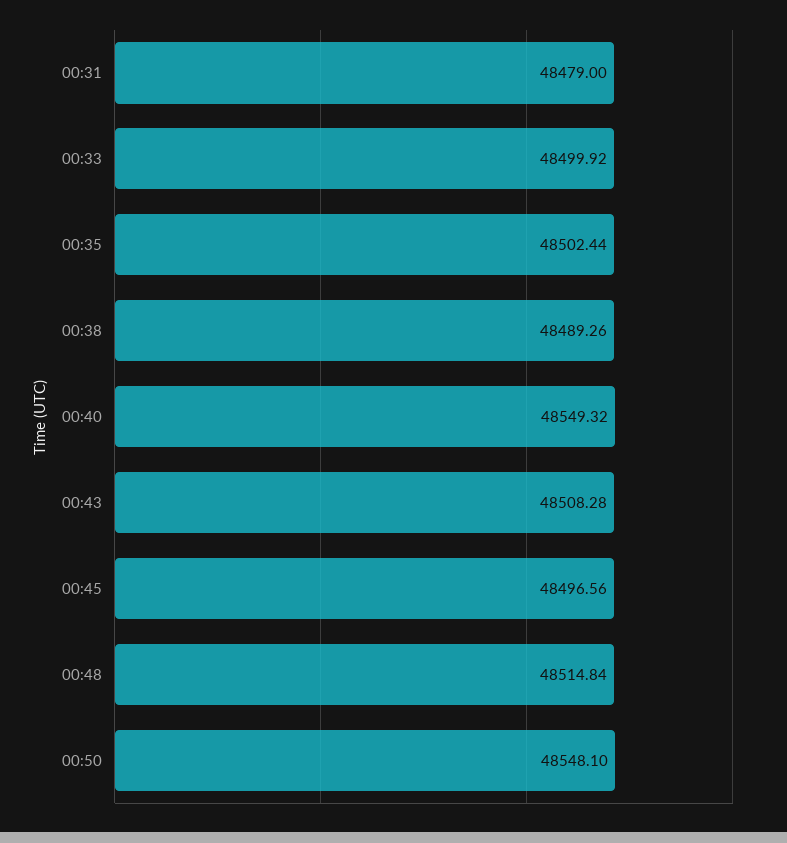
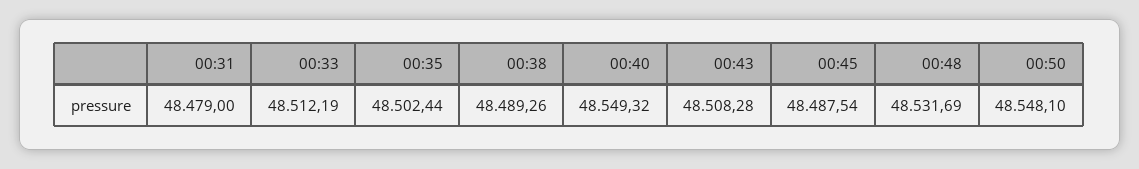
  {
    "00:31": 48479,
-   "00:33": 48499.92,
+   "00:33": 48512.19,
    "00:35": 48502.44,
    "00:38": 48489.26,
    "00:40": 48549.32,
    "00:43": 48508.28,
-   "00:45": 48496.56,
+   "00:45": 48487.54,
-   "00:48": 48514.84,
+   "00:48": 48531.69,
    "00:50": 48548.1
  }

